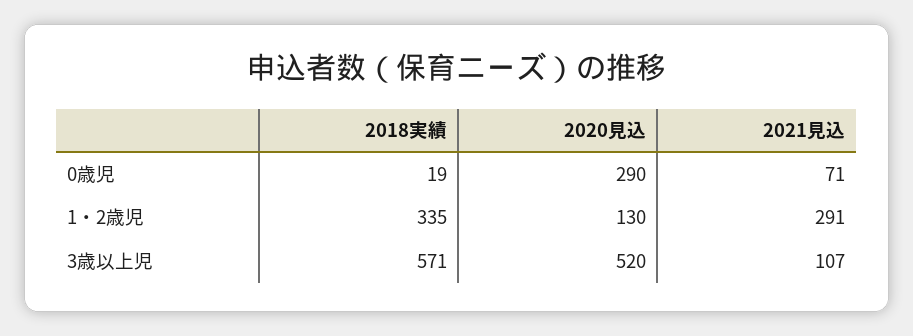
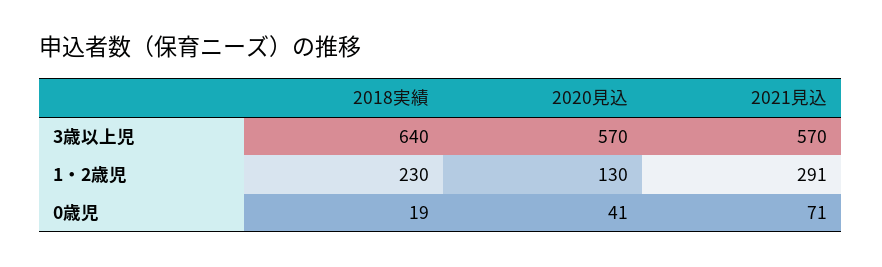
  {
    "2018実績": {
      "0歳児": 19,
-     "1・2歳児": 335,
+     "1・2歳児": 230,
-     "3歳以上児": 571
+     "3歳以上児": 640
    },
    "2020見込": {
-     "0歳児": 290,
+     "0歳児": 41,
      "1・2歳児": 130,
-     "3歳以上児": 520
+     "3歳以上児": 570
    },
    "2021見込": {
      "0歳児": 71,
      "1・2歳児": 291,
-     "3歳以上児": 107
+     "3歳以上児": 570
    }
  }

